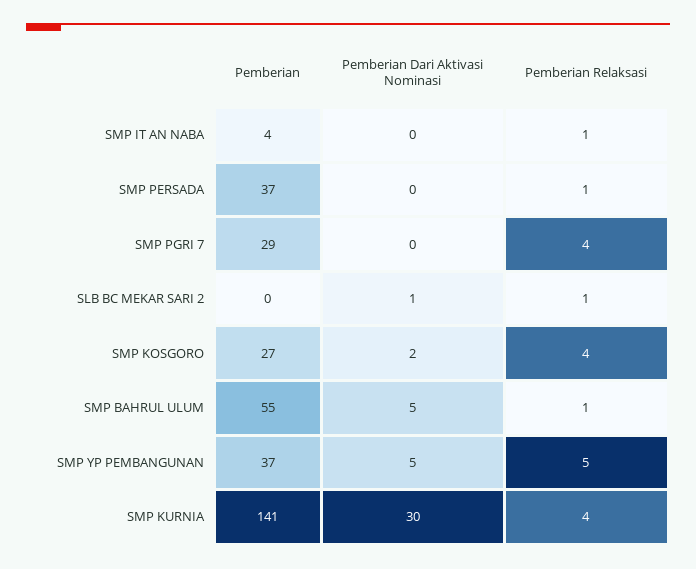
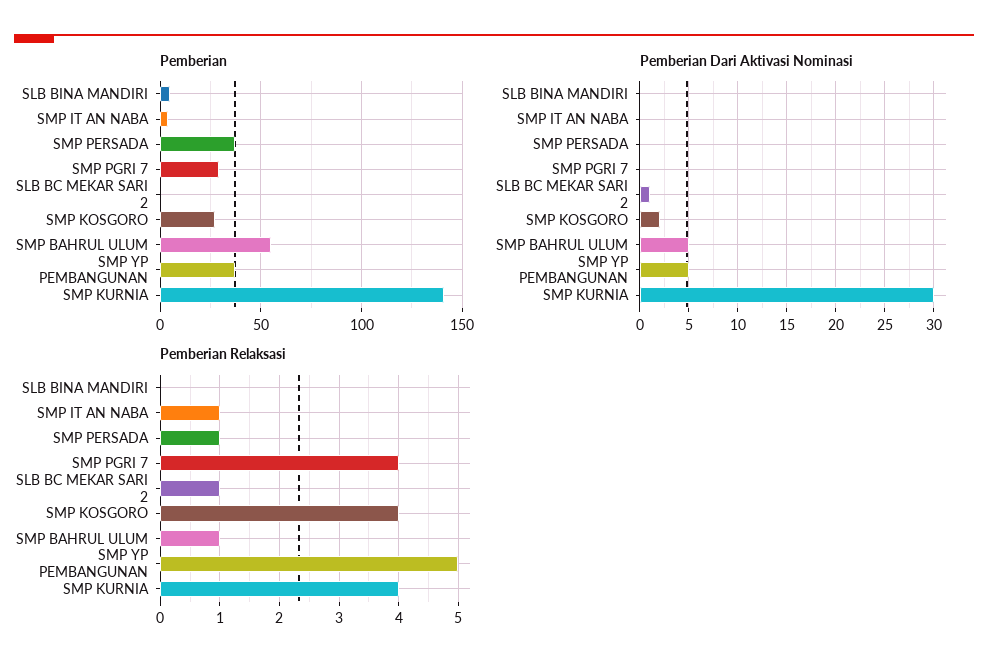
  {
    "Pemberian": {
      "SMP IT AN NABA": 4,
      "SMP PERSADA": 37,
      "SMP PGRI 7": 29,
      "SLB BC MEKAR SARI 2": 0,
      "SMP KOSGORO": 27,
      "SMP BAHRUL ULUM": 55,
      "SMP YP PEMBANGUNAN": 37,
-     "SMP KURNIA": 141
+     "SMP KURNIA": 141,
+     "SLB BINA MANDIRI": 5
    },
    "Pemberian Dari Aktivasi Nominasi": {
      "SMP IT AN NABA": 0,
      "SMP PERSADA": 0,
      "SMP PGRI 7": 0,
      "SLB BC MEKAR SARI 2": 1,
      "SMP KOSGORO": 2,
      "SMP BAHRUL ULUM": 5,
      "SMP YP PEMBANGUNAN": 5,
-     "SMP KURNIA": 30
+     "SMP KURNIA": 30,
+     "SLB BINA MANDIRI": 0
    },
    "Pemberian Relaksasi": {
      "SMP IT AN NABA": 1,
      "SMP PERSADA": 1,
      "SMP PGRI 7": 4,
      "SLB BC MEKAR SARI 2": 1,
      "SMP KOSGORO": 4,
      "SMP BAHRUL ULUM": 1,
      "SMP YP PEMBANGUNAN": 5,
-     "SMP KURNIA": 4
+     "SMP KURNIA": 4,
+     "SLB BINA MANDIRI": 0
    }
  }

